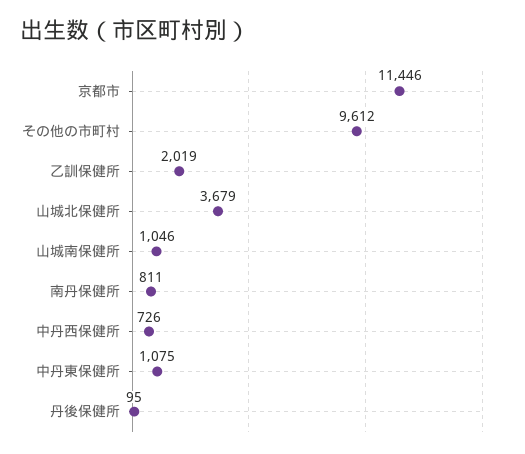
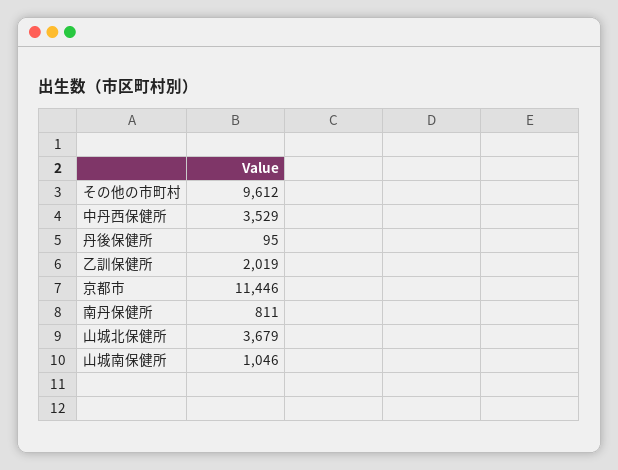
  {
    "京都市": 11446,
    "その他の市町村": 9612,
    "乙訓保健所": 2019,
    "山城北保健所": 3679,
    "山城南保健所": 1046,
    "南丹保健所": 811,
-   "中丹西保健所": 726,
+   "中丹西保健所": 3529,
-   "中丹東保健所": 1075,
    "丹後保健所": 95
  }

